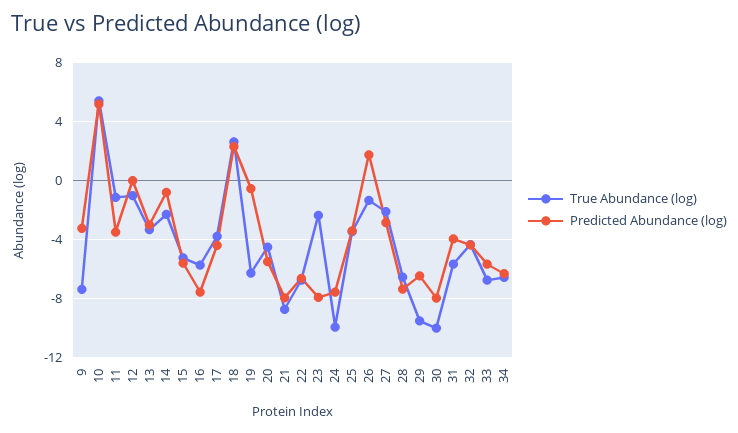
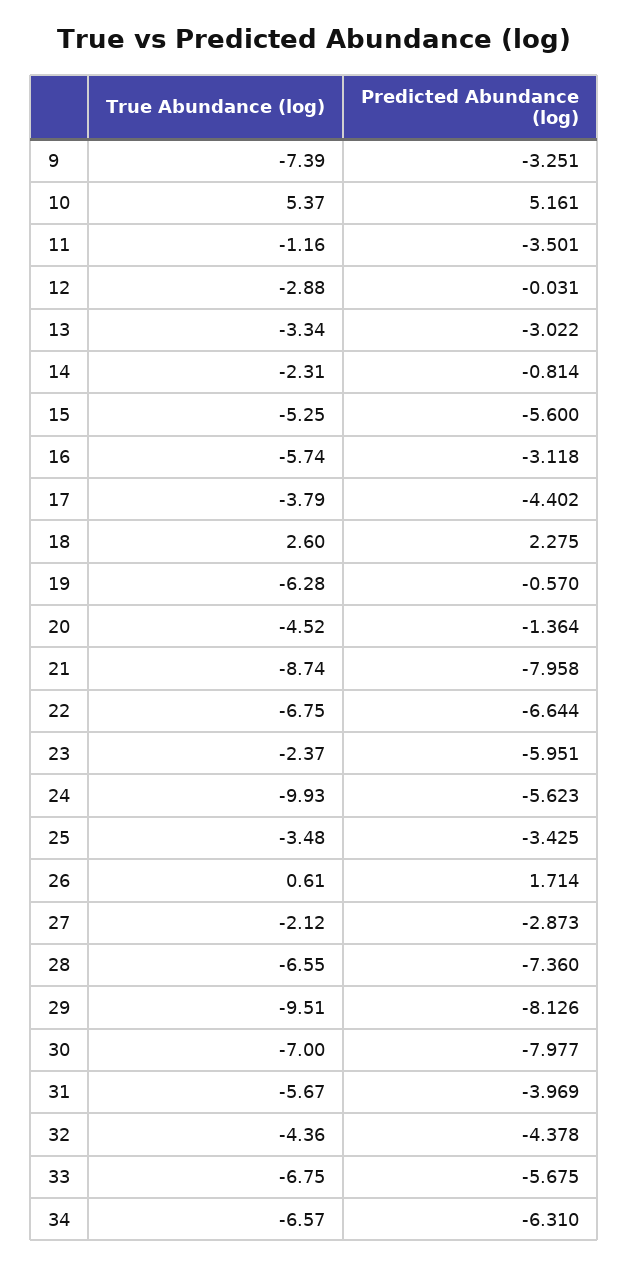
  {
    "True Abundance (log)": {
      "9": -7.39,
      "10": 5.37,
      "11": -1.16,
-     "12": -1,
+     "12": -2.88,
      "13": -3.34,
      "14": -2.31,
      "15": -5.25,
      "16": -5.74,
      "17": -3.79,
      "18": 2.6,
      "19": -6.28,
      "20": -4.52,
      "21": -8.74,
      "22": -6.75,
      "23": -2.37,
      "24": -9.93,
      "25": -3.48,
-     "26": -1.5,
+     "26": 0.61,
      "27": -2.12,
      "28": -6.55,
      "29": -9.51,
-     "30": -10,
+     "30": -7,
      "31": -5.67,
      "32": -4.36,
      "33": -6.75,
      "34": -6.57
    },
    "Predicted Abundance (log)": {
      "9": -3.251,
      "10": 5.161,
      "11": -3.501,
      "12": -0.031,
      "13": -3.022,
      "14": -0.814,
      "15": -5.6,
-     "16": -7.5,
+     "16": -3.118,
      "17": -4.402,
      "18": 2.275,
      "19": -0.57,
-     "20": -5.5,
+     "20": -1.364,
      "21": -7.958,
      "22": -6.644,
-     "23": -8,
+     "23": -5.951,
-     "24": -7.5,
+     "24": -5.623,
      "25": -3.425,
      "26": 1.714,
      "27": -2.873,
      "28": -7.36,
-     "29": -6.5,
+     "29": -8.126,
      "30": -7.977,
      "31": -3.969,
      "32": -4.378,
      "33": -5.675,
      "34": -6.31
    }
  }

